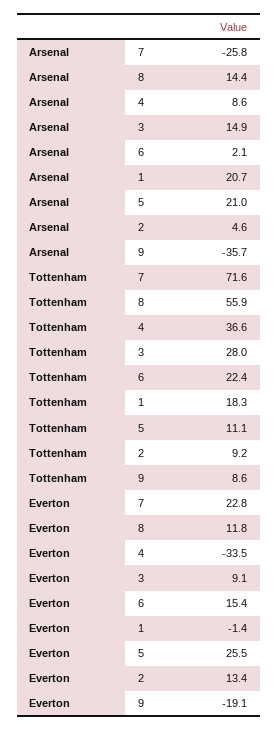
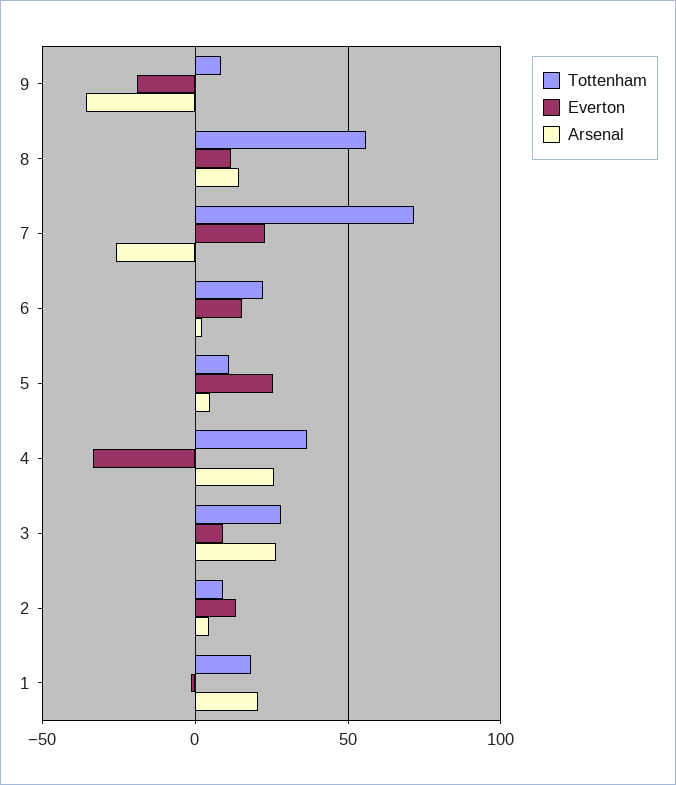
  {
    "Arsenal": {
      "7": -25.8,
      "8": 14.4,
-     "4": 8.6,
+     "4": 25,
-     "3": 14.9,
+     "3": 25,
      "6": 2.1,
      "1": 20.7,
-     "5": 21,
+     "5": 5,
      "2": 4.6,
      "9": -35.7
    },
    "Tottenham": {
      "7": 71.6,
      "8": 55.9,
      "4": 36.6,
      "3": 28,
      "6": 22.4,
      "1": 18.3,
      "5": 11.1,
      "2": 9.2,
      "9": 8.6
    },
    "Everton": {
      "7": 22.8,
      "8": 11.8,
      "4": -33.5,
      "3": 9.1,
      "6": 15.4,
      "1": -1.4,
      "5": 25.5,
      "2": 13.4,
      "9": -19.1
    }
  }

